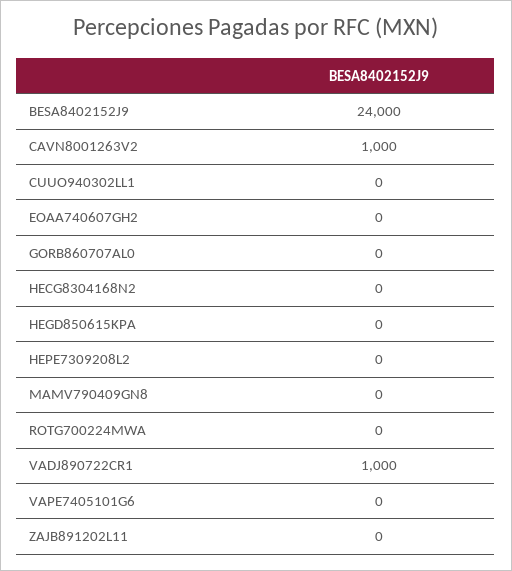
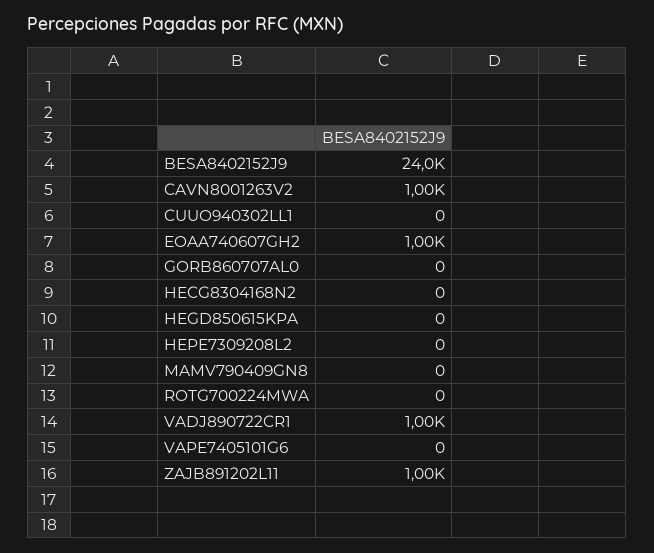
  {
    "BESA8402152J9": 24000,
    "CAVN8001263V2": 1000,
    "CUUO940302LL1": 0,
-   "EOAA740607GH2": 0,
+   "EOAA740607GH2": 1000,
    "GORB860707AL0": 0,
    "HECG8304168N2": 0,
    "HEGD850615KPA": 0,
    "HEPE7309208L2": 0,
    "MAMV790409GN8": 0,
    "ROTG700224MWA": 0,
    "VADJ890722CR1": 1000,
    "VAPE7405101G6": 0,
-   "ZAJB891202L11": 0
+   "ZAJB891202L11": 1000
  }

